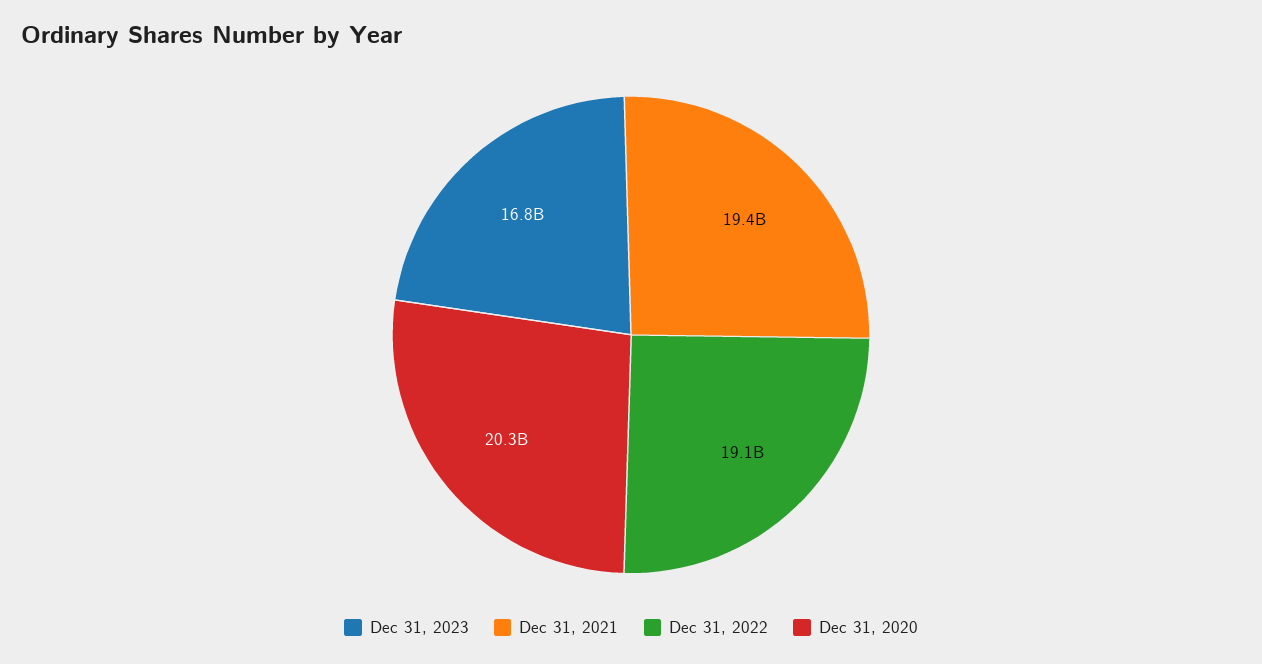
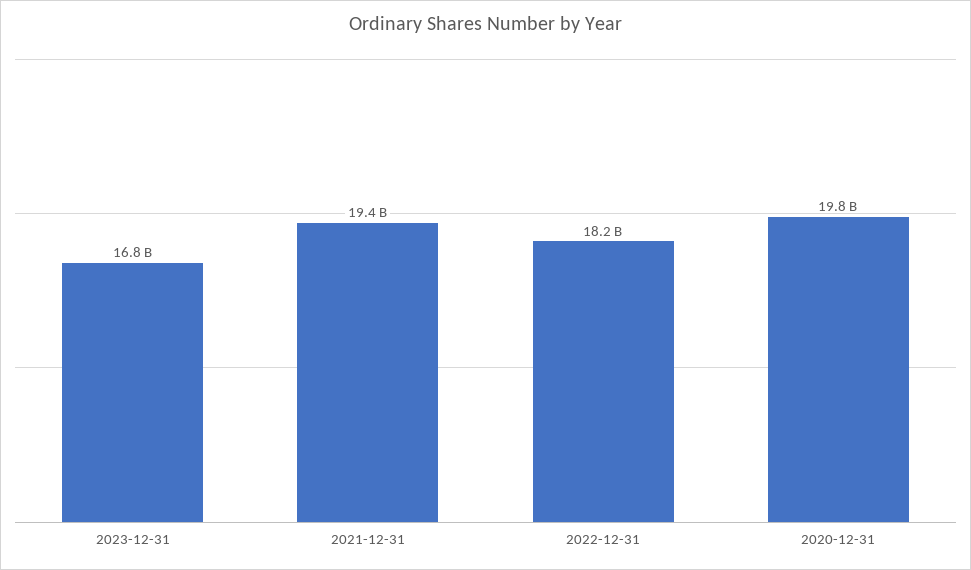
  {
    "Dec 31, 2023": 16800000000,
    "Dec 31, 2021": 19400000000,
-   "Dec 31, 2022": 19100000000,
+   "Dec 31, 2022": 18200000000,
-   "Dec 31, 2020": 20300000000
+   "Dec 31, 2020": 19800000000
  }

